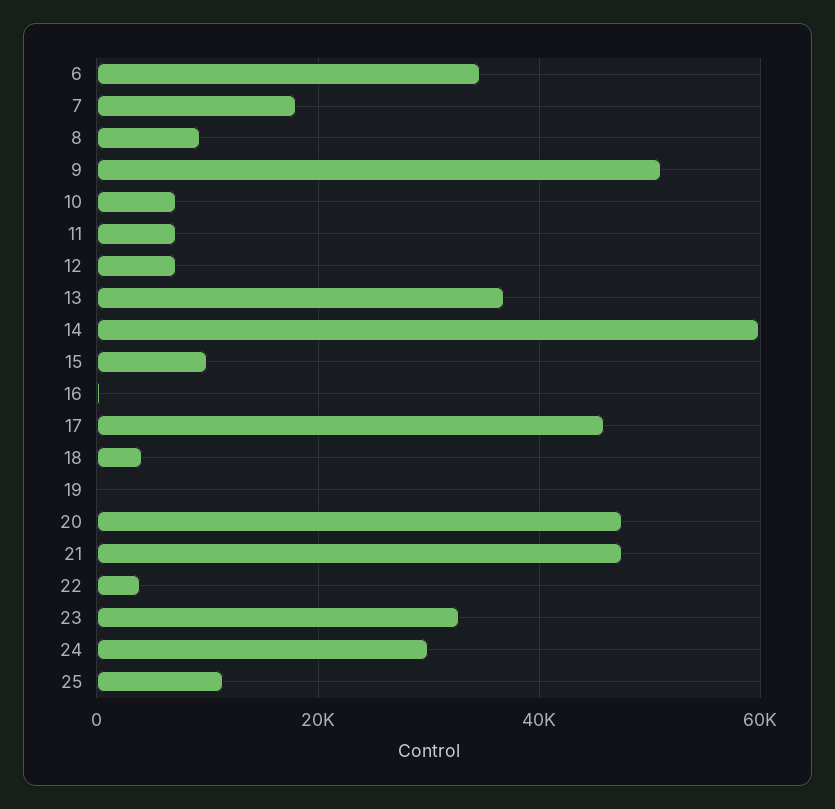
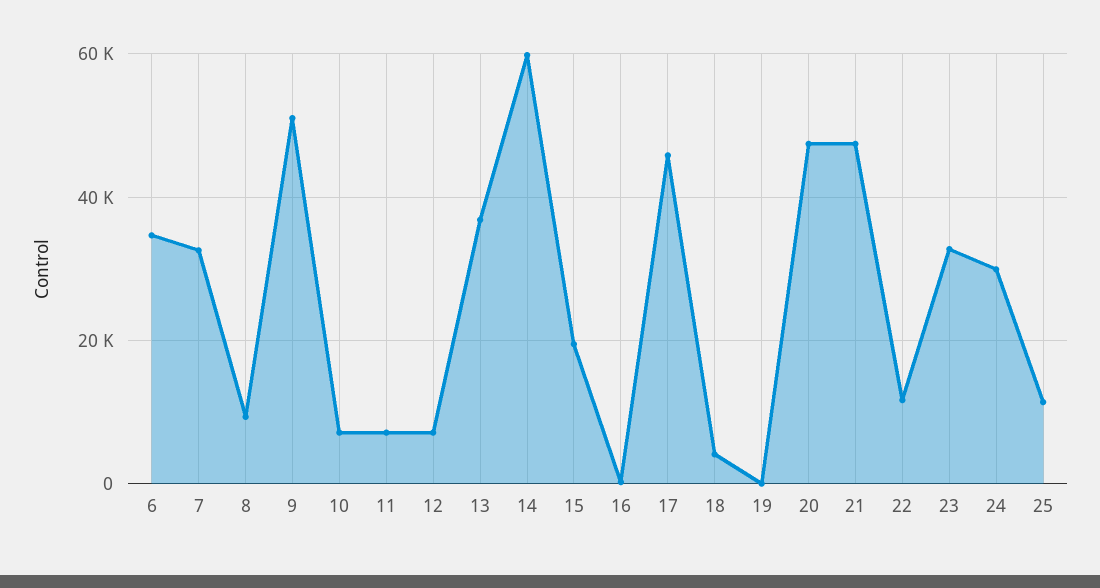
  {
    "6": 34000,
-   "7": 18000,
+   "7": 32000,
    "8": 10000,
    "9": 52000,
    "10": 8000,
    "11": 8000,
    "12": 8000,
    "13": 36000,
    "14": 60000,
-   "15": 10000,
+   "15": 20000,
    "16": 0,
    "17": 46000,
    "18": 4000,
    "19": 0,
    "20": 48000,
    "21": 48000,
-   "22": 4000,
+   "22": 12000,
    "23": 32000,
    "24": 30000,
    "25": 12000
  }

